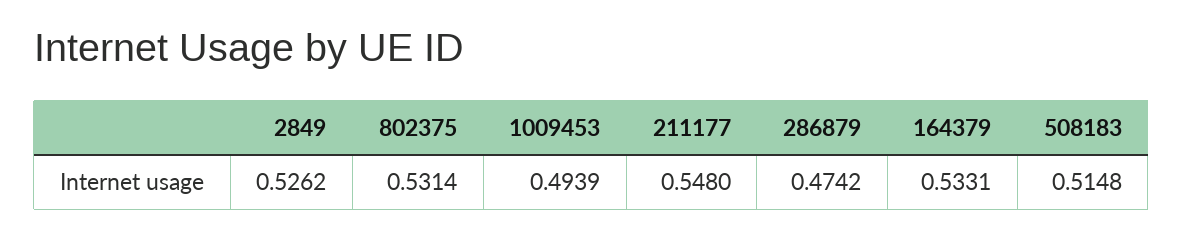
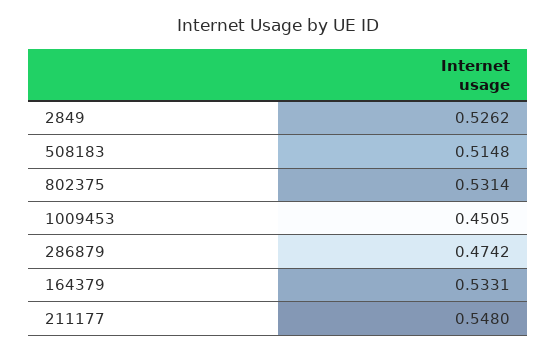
  {
    "2849": 0.5262,
    "802375": 0.5314,
-   "1009453": 0.4939,
+   "1009453": 0.4505,
    "211177": 0.548,
    "286879": 0.4742,
    "164379": 0.5331,
    "508183": 0.5148
  }

